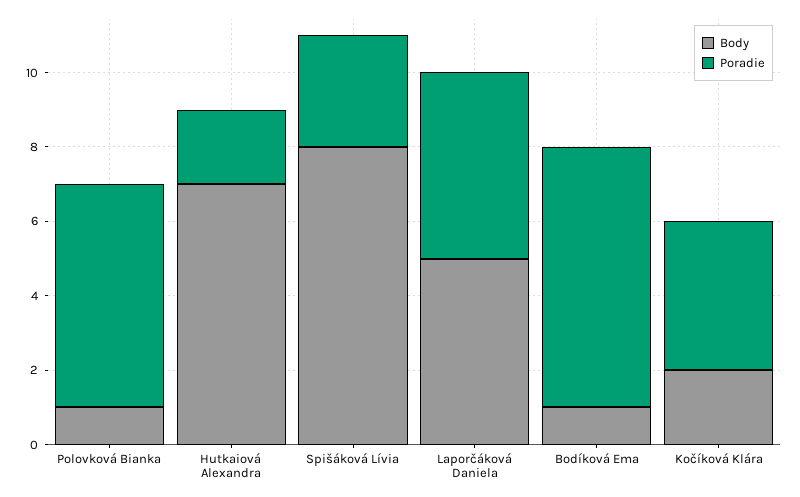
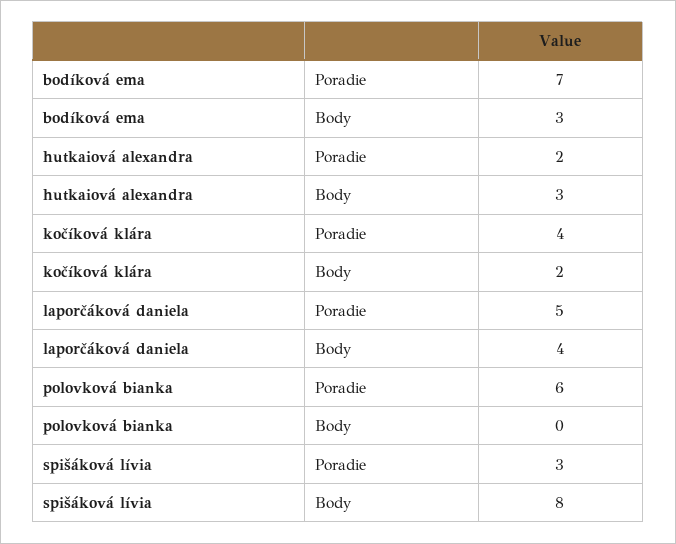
  {
    "Body": {
-     "Polovková Bianka": 1,
+     "Polovková Bianka": 0,
-     "Hutkaiová Alexandra": 7,
+     "Hutkaiová Alexandra": 3,
      "Spišáková Lívia": 8,
-     "Laporčáková Daniela": 5,
+     "Laporčáková Daniela": 4,
-     "Bodíková Ema": 1,
+     "Bodíková Ema": 3,
      "Kočíková Klára": 2
    },
    "Poradie": {
      "Polovková Bianka": 6,
      "Hutkaiová Alexandra": 2,
      "Spišáková Lívia": 3,
      "Laporčáková Daniela": 5,
      "Bodíková Ema": 7,
      "Kočíková Klára": 4
    }
  }

